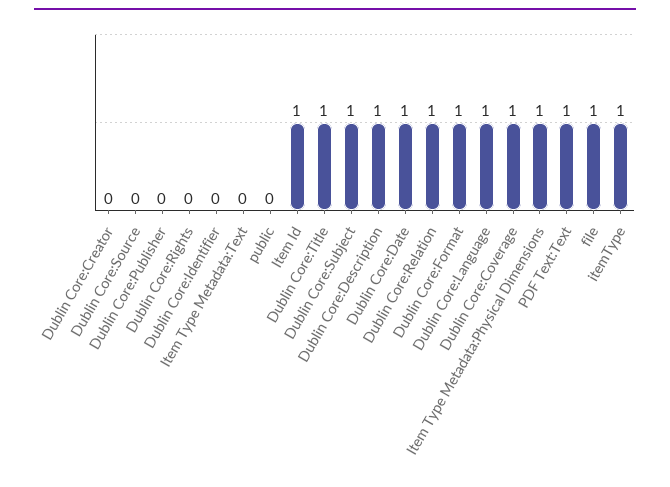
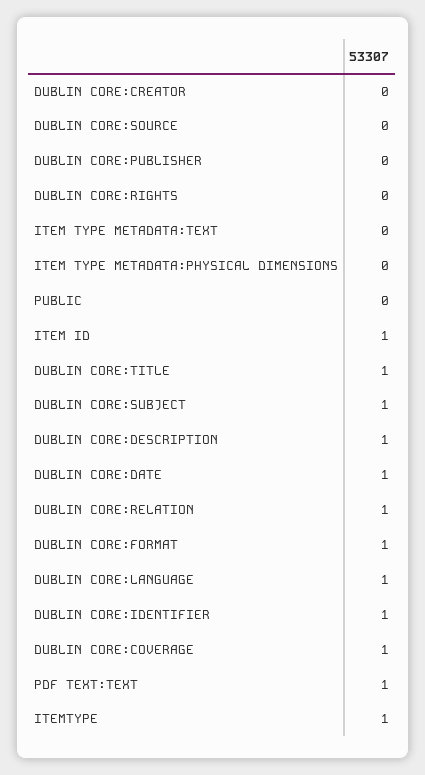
  {
    "Dublin Core:Creator": 0,
    "Dublin Core:Source": 0,
    "Dublin Core:Publisher": 0,
    "Dublin Core:Rights": 0,
-   "Dublin Core:Identifier": 0,
+   "Dublin Core:Identifier": 1,
    "Item Type Metadata:Text": 0,
    "public": 0,
    "Item Id": 1,
    "Dublin Core:Title": 1,
    "Dublin Core:Subject": 1,
    "Dublin Core:Description": 1,
    "Dublin Core:Date": 1,
    "Dublin Core:Relation": 1,
    "Dublin Core:Format": 1,
    "Dublin Core:Language": 1,
    "Dublin Core:Coverage": 1,
-   "Item Type Metadata:Physical Dimensions": 1,
+   "Item Type Metadata:Physical Dimensions": 0,
    "PDF Text:Text": 1,
-   "file": 1,
    "itemType": 1
  }

